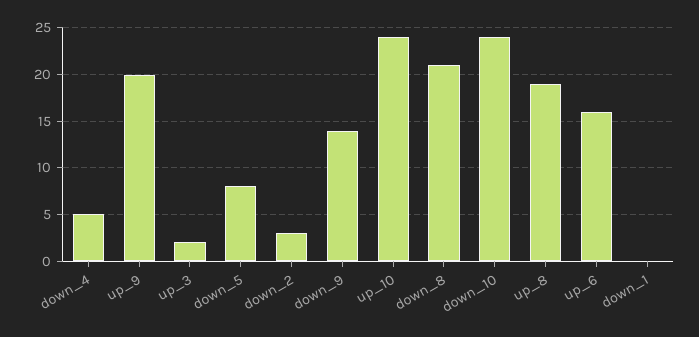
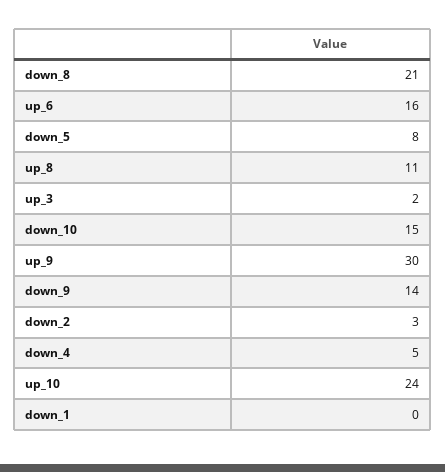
  {
    "down_4": 5,
-   "up_9": 20,
+   "up_9": 30,
    "up_3": 2,
    "down_5": 8,
    "down_2": 3,
    "down_9": 14,
    "up_10": 24,
    "down_8": 21,
-   "down_10": 24,
+   "down_10": 15,
-   "up_8": 19,
+   "up_8": 11,
    "up_6": 16,
    "down_1": 0
  }

